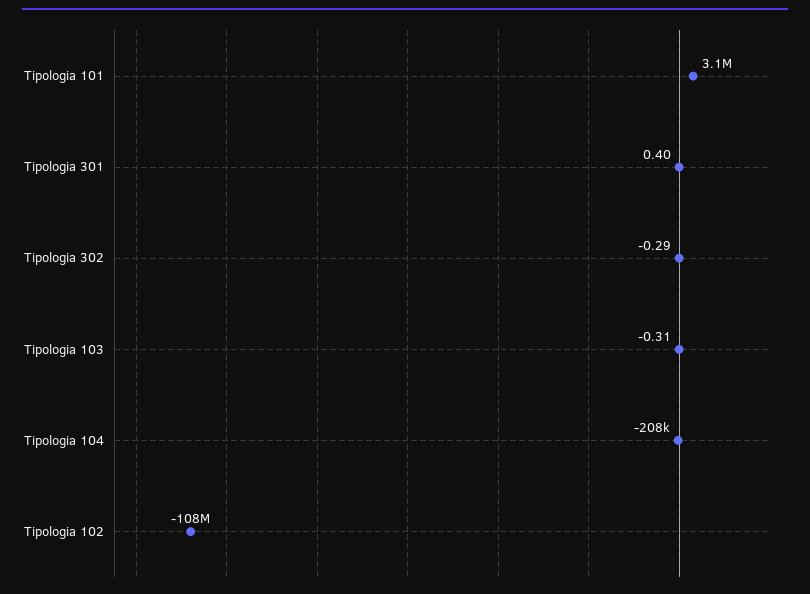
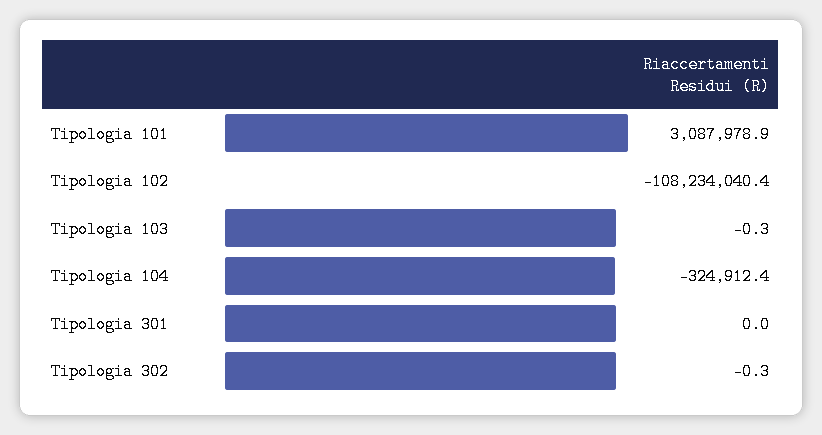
  {
    "Tipologia 101": 3087978.9,
-   "Tipologia 301": 0.4,
+   "Tipologia 301": 0,
    "Tipologia 302": -0.29,
    "Tipologia 103": -0.31,
-   "Tipologia 104": -208000,
+   "Tipologia 104": -324912.4,
    "Tipologia 102": -108234040.4
  }

